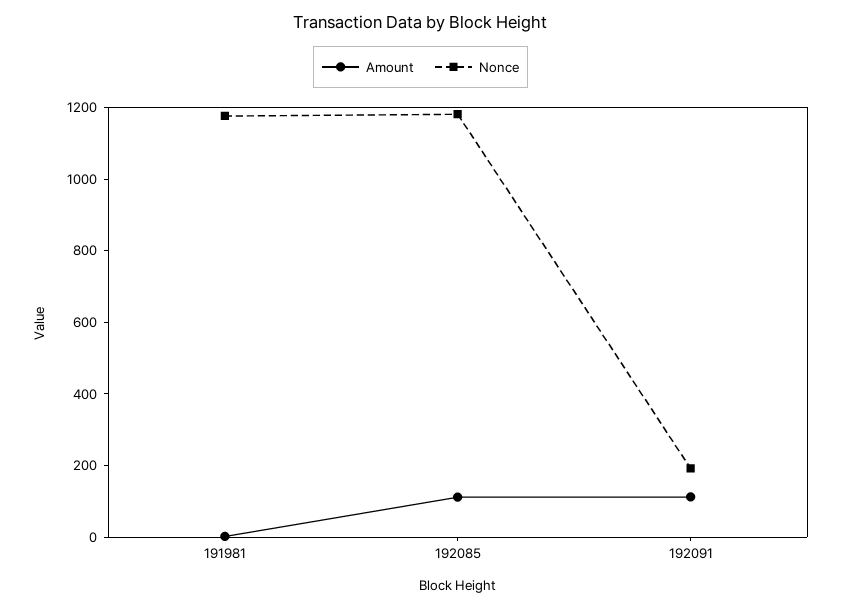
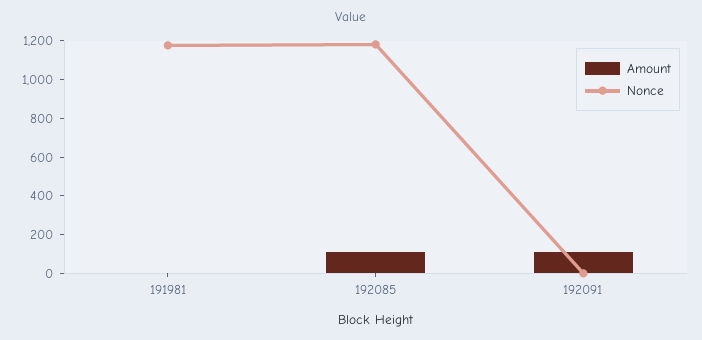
  {
    "Amount": {
      "191981": 0,
      "192085": 100,
      "192091": 100
    },
    "Nonce": {
      "191981": 1200,
      "192085": 1200,
-     "192091": 200
+     "192091": 0
    }
  }

